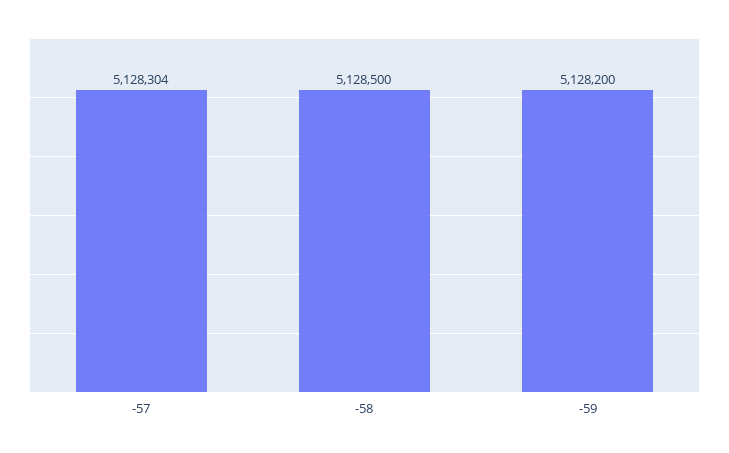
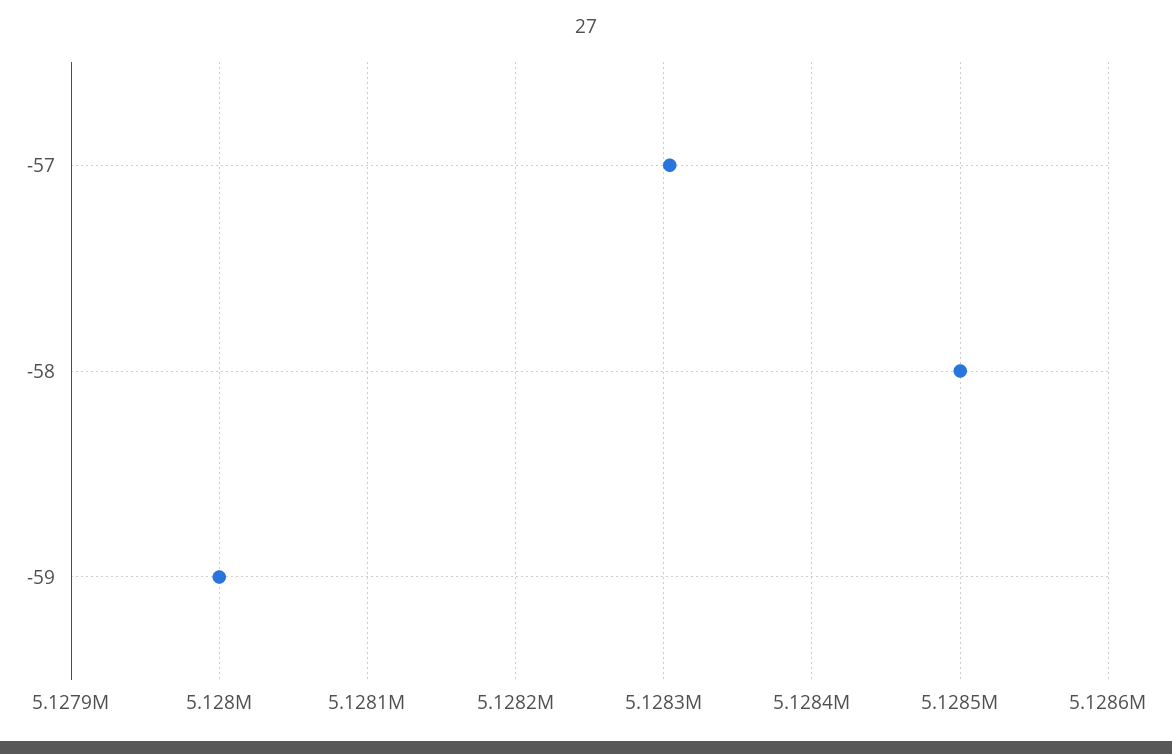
  {
    "-57": 5128304,
    "-58": 5128500,
-   "-59": 5128200
+   "-59": 5128000
  }

